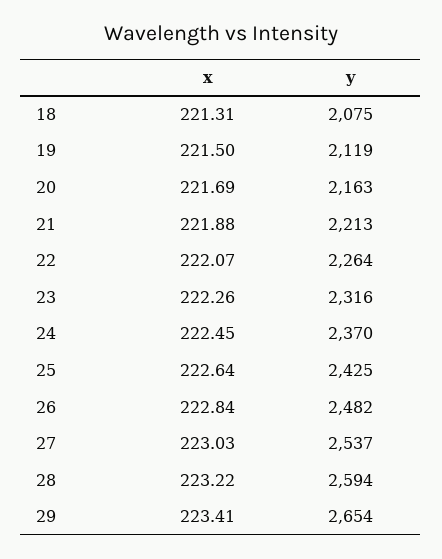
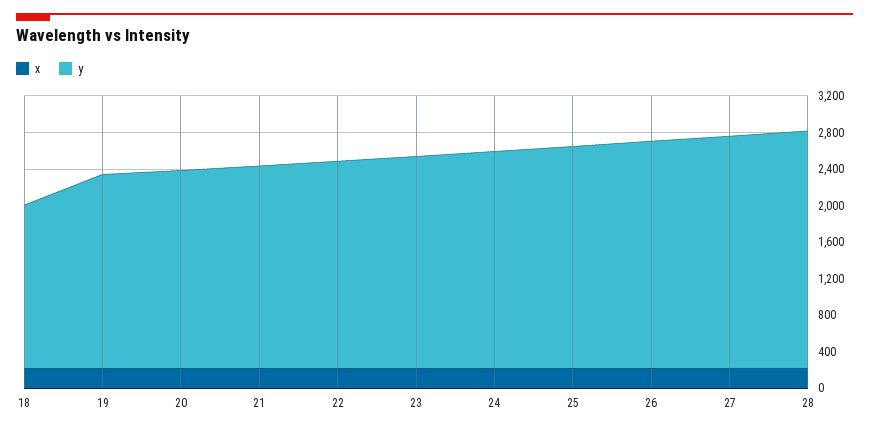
  {
    "x": {
      "18": 221.31,
      "19": 221.5,
      "20": 221.69,
      "21": 221.88,
      "22": 222.07,
      "23": 222.26,
      "24": 222.45,
      "25": 222.64,
      "26": 222.84,
      "27": 223.03,
-     "28": 223.22,
+     "28": 223.22
-     "29": 223.41
    },
    "y": {
-     "18": 2075,
+     "18": 1800,
      "19": 2119,
      "20": 2163,
      "21": 2213,
      "22": 2264,
      "23": 2316,
      "24": 2370,
      "25": 2425,
      "26": 2482,
      "27": 2537,
-     "28": 2594,
+     "28": 2594
-     "29": 2654
    }
  }

